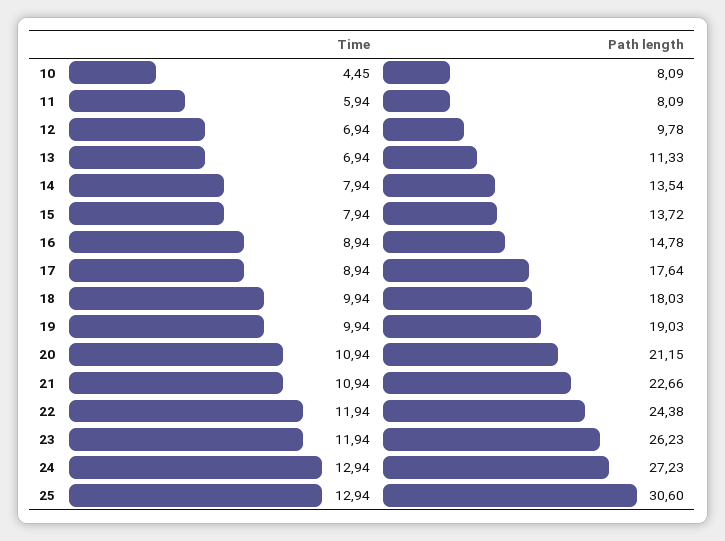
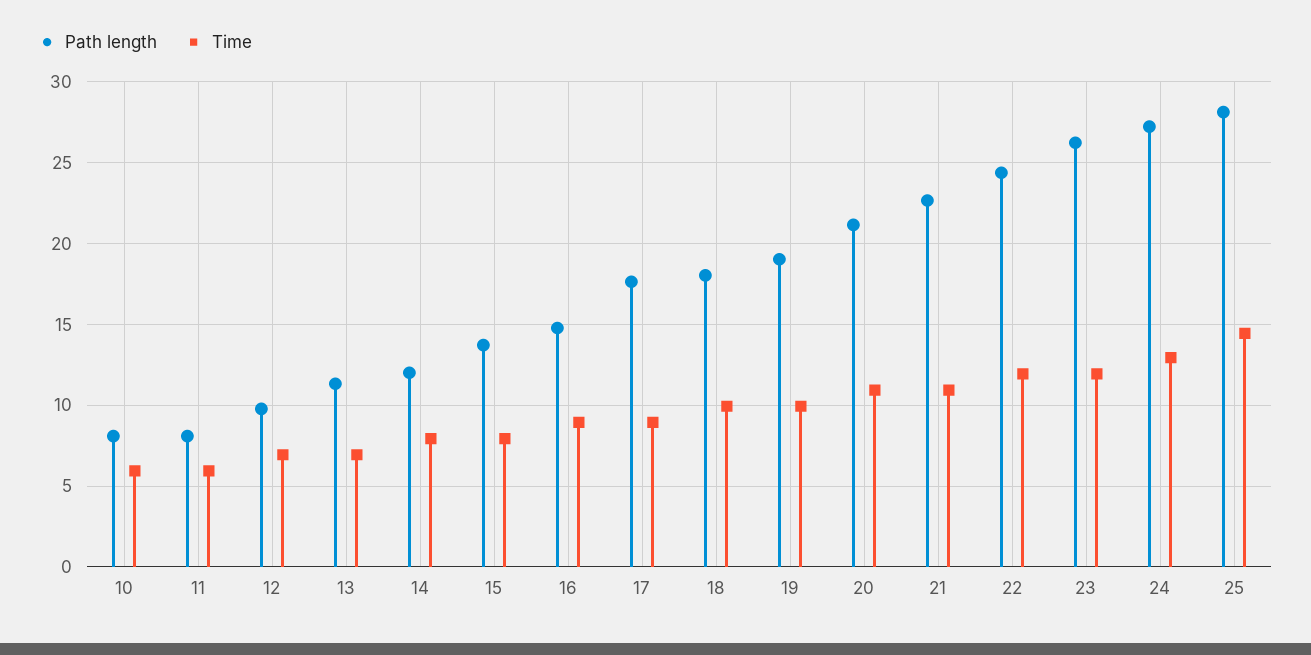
  {
    "Time": {
-     "10": 4.45,
+     "10": 6,
      "11": 5.94,
      "12": 6.94,
      "13": 6.94,
      "14": 7.94,
      "15": 7.94,
      "16": 8.94,
      "17": 8.94,
      "18": 9.94,
      "19": 9.94,
      "20": 10.94,
      "21": 10.94,
      "22": 11.94,
      "23": 11.94,
      "24": 12.94,
-     "25": 12.94
+     "25": 14.5
    },
    "Path length": {
      "10": 8.09,
      "11": 8.09,
      "12": 9.78,
      "13": 11.33,
-     "14": 13.54,
+     "14": 12,
      "15": 13.72,
      "16": 14.78,
      "17": 17.64,
      "18": 18.03,
      "19": 19.03,
      "20": 21.15,
      "21": 22.66,
      "22": 24.38,
      "23": 26.23,
      "24": 27.23,
-     "25": 30.6
+     "25": 28
    }
  }

